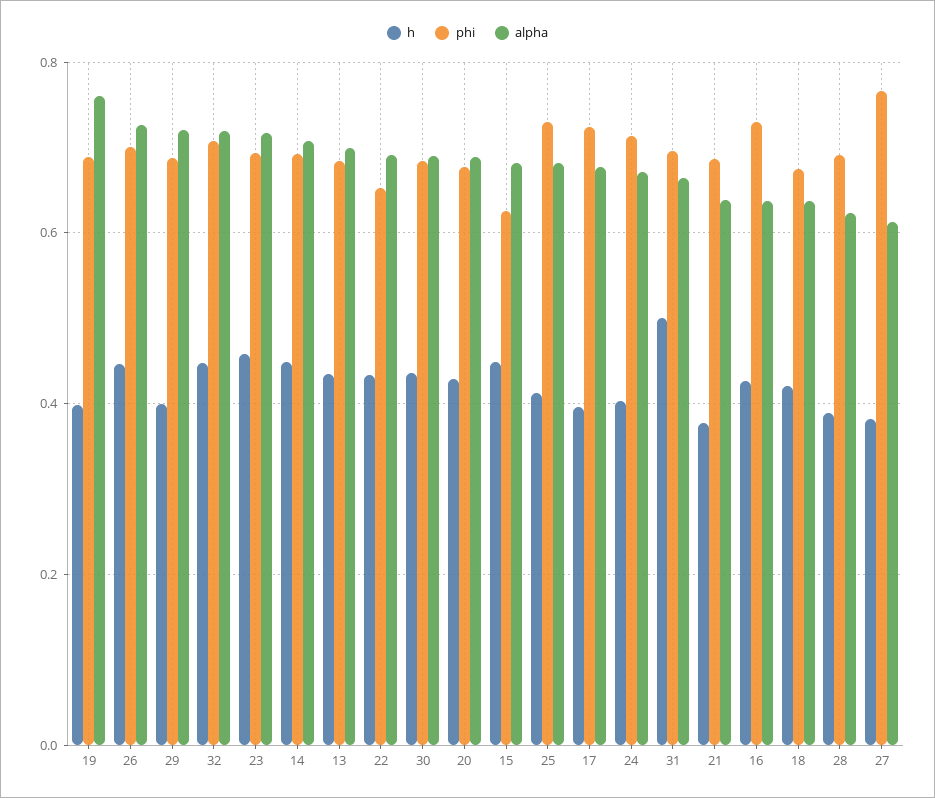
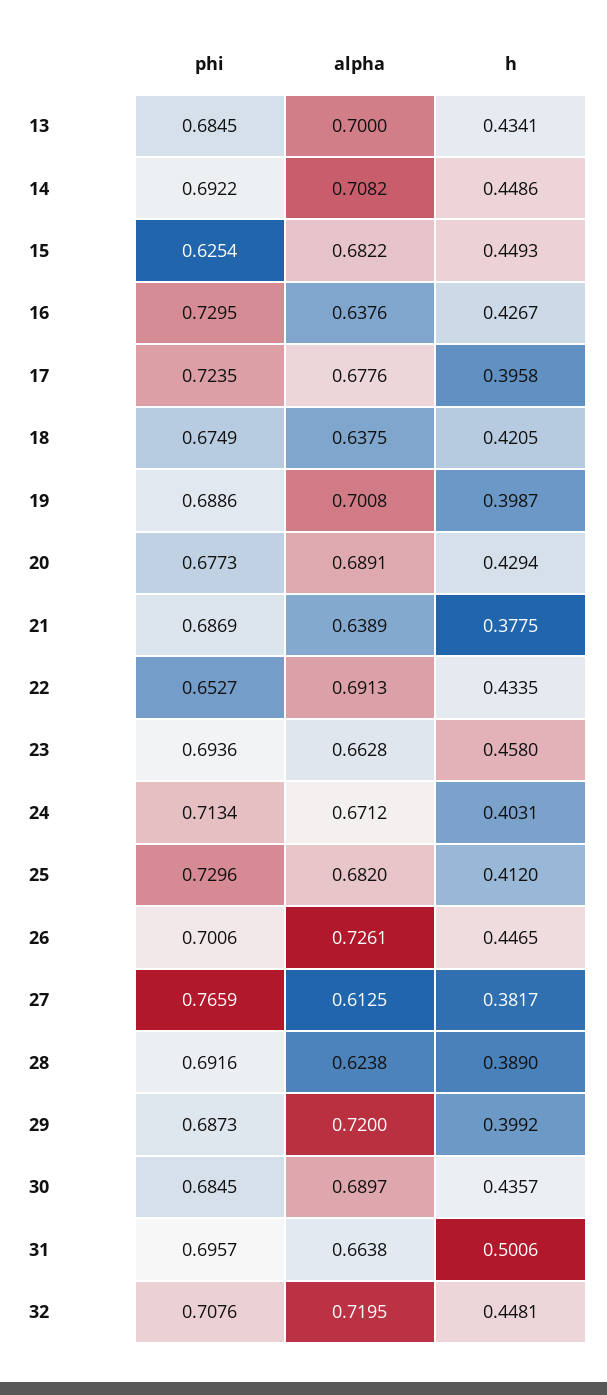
  {
    "h": {
      "19": 0.3987,
      "26": 0.4465,
      "29": 0.3992,
      "32": 0.4481,
      "23": 0.458,
      "14": 0.4486,
      "13": 0.4341,
      "22": 0.4335,
      "30": 0.4357,
      "20": 0.4294,
      "15": 0.4493,
      "25": 0.412,
      "17": 0.3958,
      "24": 0.4031,
      "31": 0.5006,
      "21": 0.3775,
      "16": 0.4267,
      "18": 0.4205,
      "28": 0.389,
      "27": 0.3817
    },
    "phi": {
      "19": 0.6886,
      "26": 0.7006,
      "29": 0.6873,
      "32": 0.7076,
      "23": 0.6936,
      "14": 0.6922,
      "13": 0.6845,
      "22": 0.6527,
      "30": 0.6845,
      "20": 0.6773,
      "15": 0.6254,
      "25": 0.7296,
      "17": 0.7235,
      "24": 0.7134,
      "31": 0.6957,
      "21": 0.6869,
      "16": 0.7295,
      "18": 0.6749,
      "28": 0.6916,
      "27": 0.7659
    },
    "alpha": {
-     "19": 0.76,
+     "19": 0.7008,
      "26": 0.7261,
      "29": 0.72,
      "32": 0.7195,
-     "23": 0.72,
+     "23": 0.6628,
      "14": 0.7082,
      "13": 0.7,
      "22": 0.6913,
      "30": 0.6897,
      "20": 0.6891,
      "15": 0.6822,
      "25": 0.682,
      "17": 0.6776,
      "24": 0.6712,
      "31": 0.6638,
      "21": 0.6389,
      "16": 0.6376,
      "18": 0.6375,
      "28": 0.6238,
      "27": 0.6125
    }
  }

